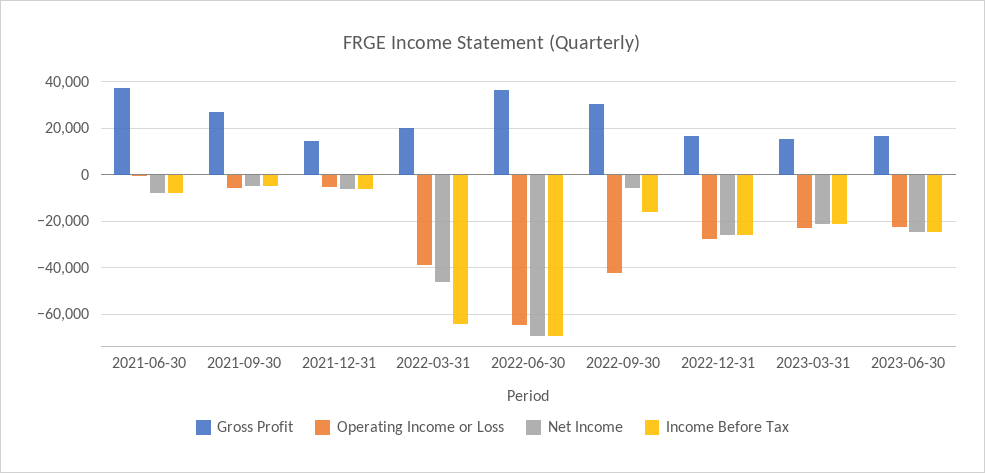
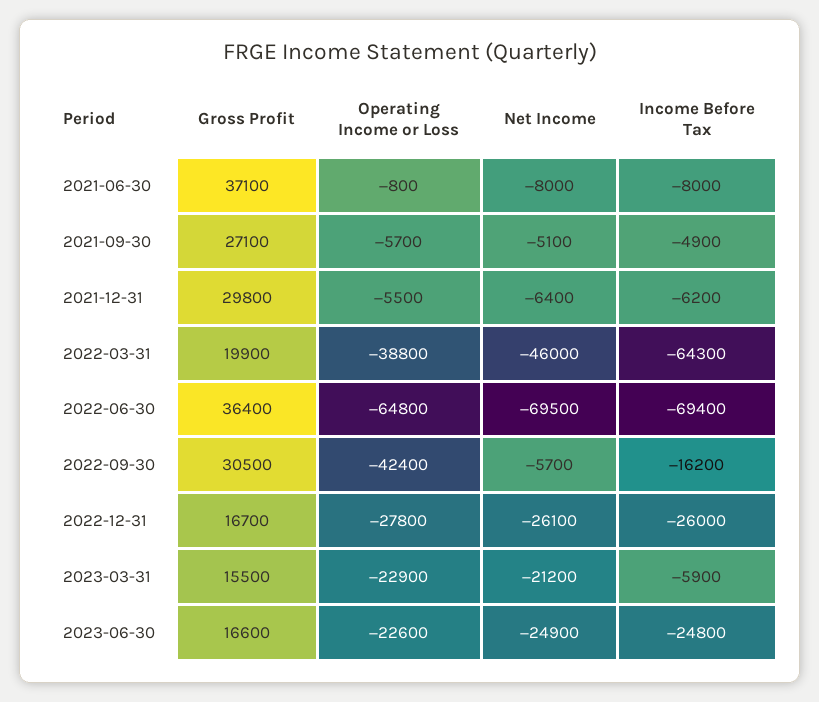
  {
    "Gross Profit": {
      "2021-06-30": 37100,
      "2021-09-30": 27100,
-     "2021-12-31": 15000,
+     "2021-12-31": 29800,
      "2022-03-31": 19900,
      "2022-06-30": 36400,
      "2022-09-30": 30500,
      "2022-12-31": 16700,
      "2023-03-31": 15500,
      "2023-06-30": 16600
    },
    "Operating Income or Loss": {
      "2021-06-30": -800,
      "2021-09-30": -5700,
      "2021-12-31": -5500,
      "2022-03-31": -38800,
      "2022-06-30": -64800,
      "2022-09-30": -42400,
      "2022-12-31": -27800,
      "2023-03-31": -22900,
      "2023-06-30": -22600
    },
    "Net Income": {
      "2021-06-30": -8000,
      "2021-09-30": -5100,
      "2021-12-31": -6400,
      "2022-03-31": -46000,
      "2022-06-30": -69500,
      "2022-09-30": -5700,
      "2022-12-31": -26100,
      "2023-03-31": -21200,
      "2023-06-30": -24900
    },
    "Income Before Tax": {
      "2021-06-30": -8000,
      "2021-09-30": -4900,
      "2021-12-31": -6200,
      "2022-03-31": -64300,
      "2022-06-30": -69400,
      "2022-09-30": -16200,
      "2022-12-31": -26000,
-     "2023-03-31": -20000,
+     "2023-03-31": -5900,
      "2023-06-30": -24800
    }
  }

